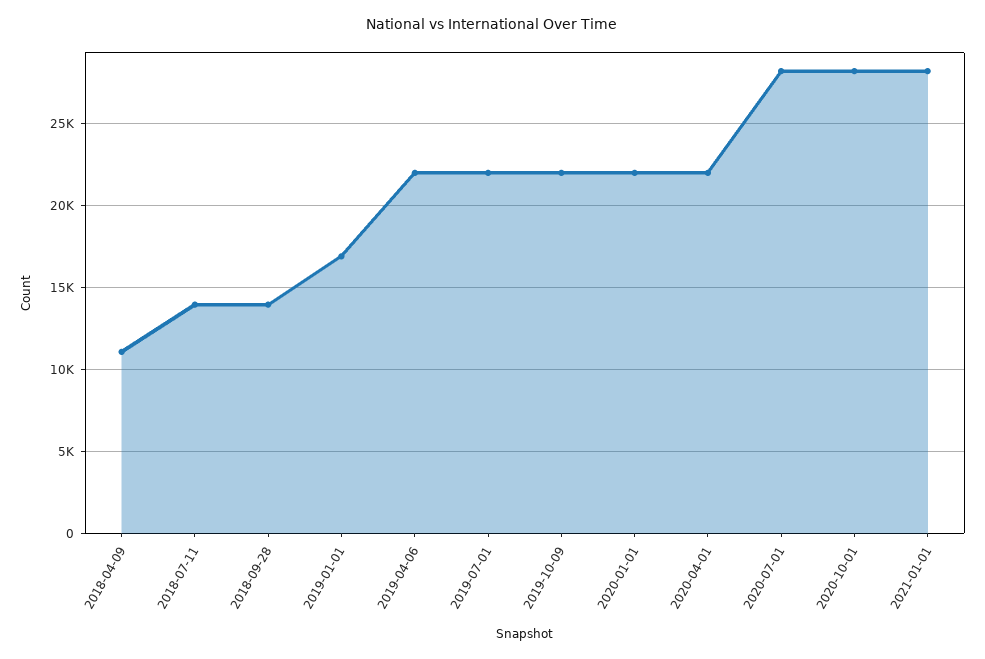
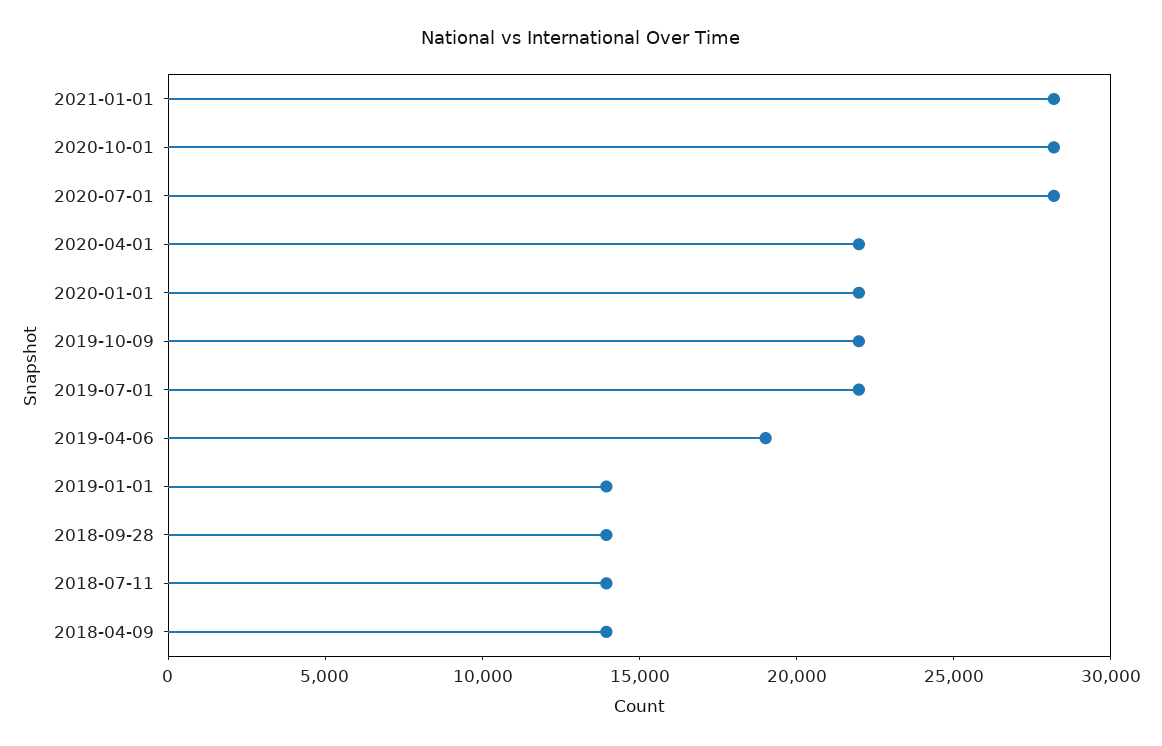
  {
-   "2018-04-09": 11000,
+   "2018-04-09": 14000,
    "2018-07-11": 14000,
    "2018-09-28": 14000,
-   "2019-01-01": 17000,
+   "2019-01-01": 14000,
-   "2019-04-06": 22000,
+   "2019-04-06": 19000,
    "2019-07-01": 22000,
    "2019-10-09": 22000,
    "2020-01-01": 22000,
    "2020-04-01": 22000,
    "2020-07-01": 28000,
    "2020-10-01": 28000,
    "2021-01-01": 28000
  }

